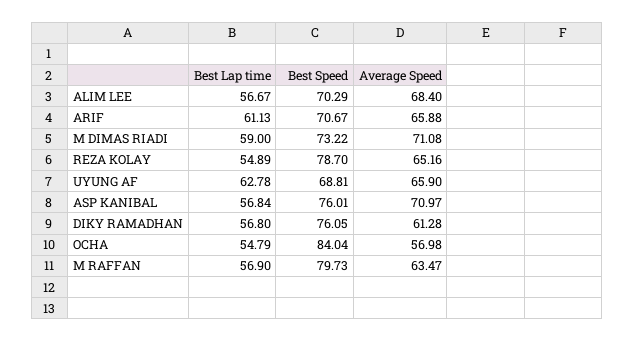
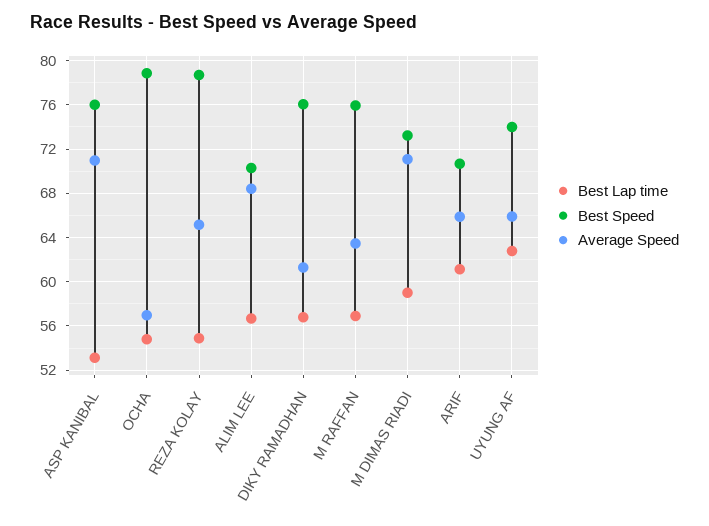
  {
    "Best Lap time": {
      "ALIM LEE": 56.67,
      "ARIF": 61.13,
      "M DIMAS RIADI": 59,
      "REZA KOLAY": 54.89,
      "UYUNG AF": 62.78,
-     "ASP KANIBAL": 56.84,
+     "ASP KANIBAL": 53,
      "DIKY RAMADHAN": 56.8,
      "OCHA": 54.79,
      "M RAFFAN": 56.9
    },
    "Best Speed": {
      "ALIM LEE": 70.29,
      "ARIF": 70.67,
      "M DIMAS RIADI": 73.22,
      "REZA KOLAY": 78.7,
-     "UYUNG AF": 68.81,
+     "UYUNG AF": 74,
      "ASP KANIBAL": 76.01,
      "DIKY RAMADHAN": 76.05,
-     "OCHA": 84.04,
+     "OCHA": 79,
-     "M RAFFAN": 79.73
+     "M RAFFAN": 76
    },
    "Average Speed": {
      "ALIM LEE": 68.4,
      "ARIF": 65.88,
      "M DIMAS RIADI": 71.08,
      "REZA KOLAY": 65.16,
      "UYUNG AF": 65.9,
      "ASP KANIBAL": 70.97,
      "DIKY RAMADHAN": 61.28,
      "OCHA": 56.98,
      "M RAFFAN": 63.47
    }
  }

